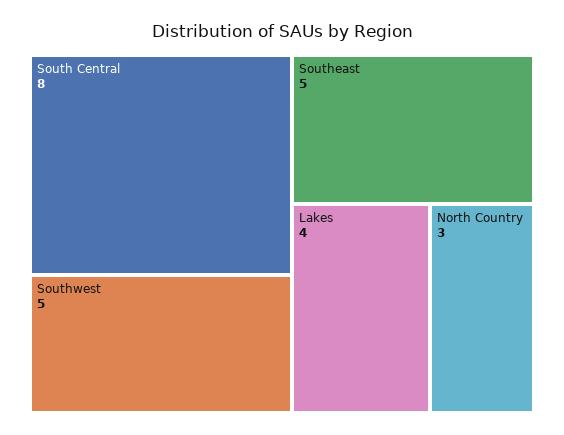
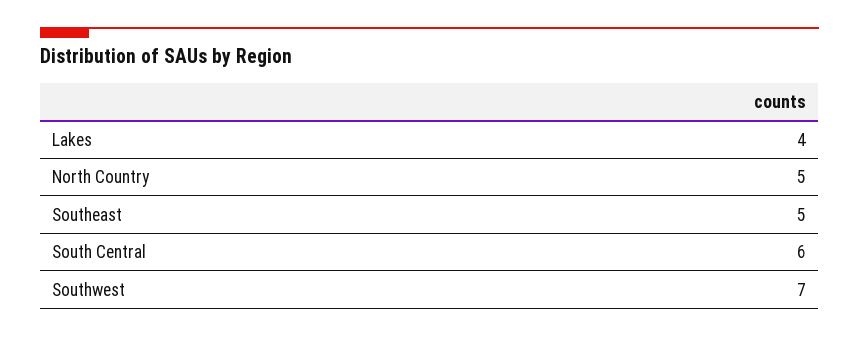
  {
-   "South Central": 8,
+   "South Central": 6,
-   "Southwest": 5,
+   "Southwest": 7,
    "Southeast": 5,
    "Lakes": 4,
-   "North Country": 3
+   "North Country": 5
  }

